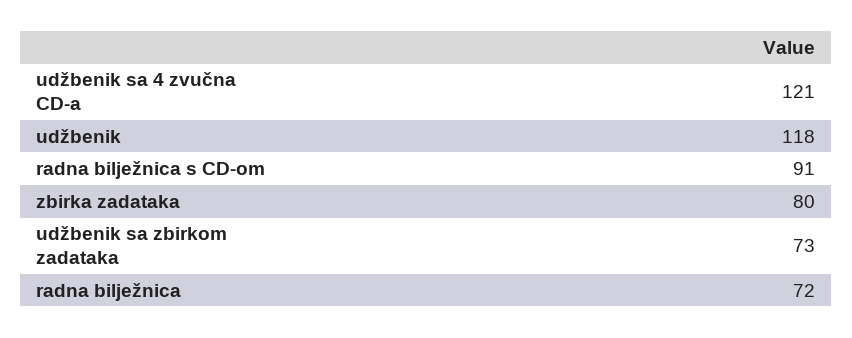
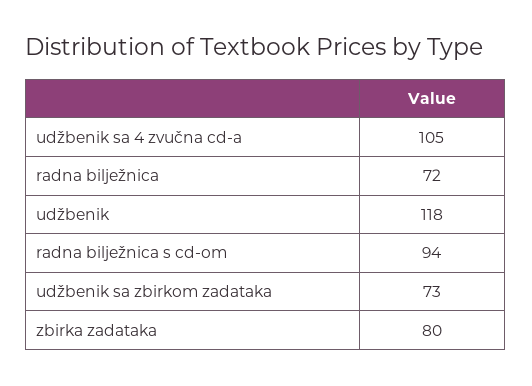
  {
-   "udžbenik sa 4 zvučna CD-a": 121,
+   "udžbenik sa 4 zvučna CD-a": 105,
    "udžbenik": 118,
-   "radna bilježnica s CD-om": 91,
+   "radna bilježnica s CD-om": 94,
    "zbirka zadataka": 80,
    "udžbenik sa zbirkom zadataka": 73,
    "radna bilježnica": 72
  }

